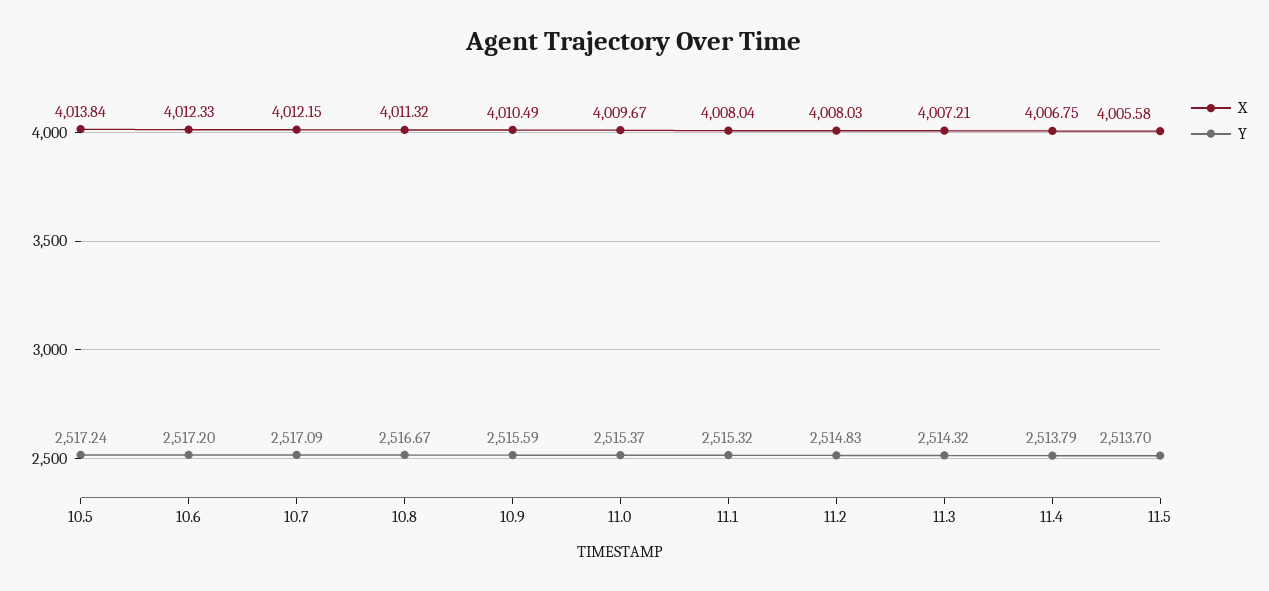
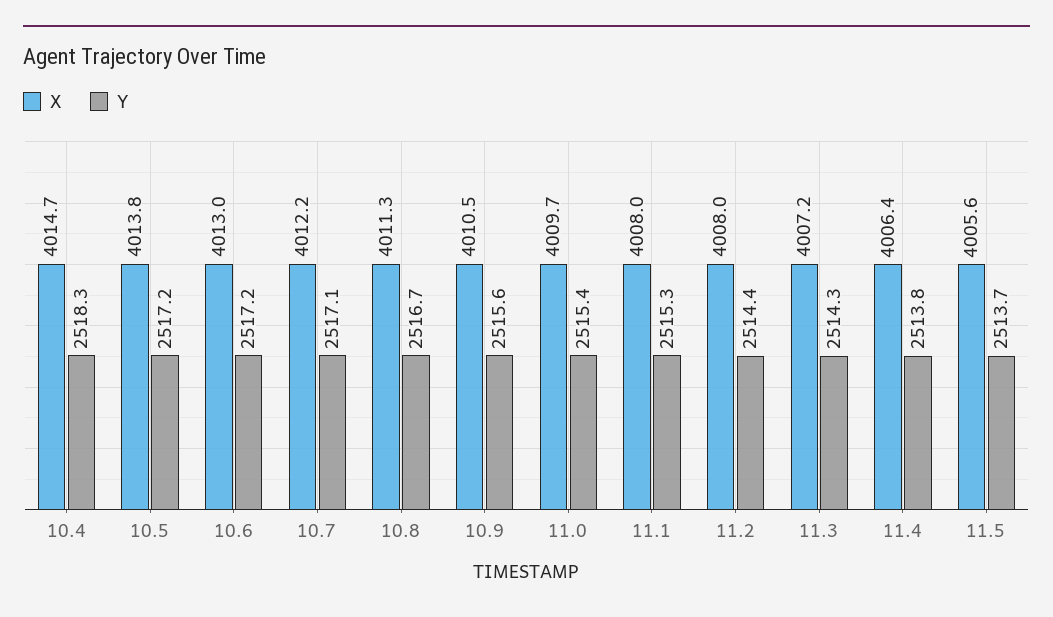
  {
    "X": {
      "10.5": 4013.84,
-     "10.6": 4012.33,
+     "10.6": 4013,
      "10.7": 4012.15,
      "10.8": 4011.32,
      "10.9": 4010.49,
      "11.0": 4009.67,
      "11.1": 4008.04,
      "11.2": 4008.03,
      "11.3": 4007.21,
-     "11.4": 4006.75,
+     "11.4": 4006.4,
-     "11.5": 4005.58
+     "11.5": 4005.58,
+     "10.4": 4014.7
    },
    "Y": {
      "10.5": 2517.24,
      "10.6": 2517.2,
      "10.7": 2517.09,
      "10.8": 2516.67,
      "10.9": 2515.59,
      "11.0": 2515.37,
      "11.1": 2515.32,
-     "11.2": 2514.83,
+     "11.2": 2514.4,
      "11.3": 2514.32,
      "11.4": 2513.79,
-     "11.5": 2513.7
+     "11.5": 2513.7,
+     "10.4": 2518.3
    }
  }

